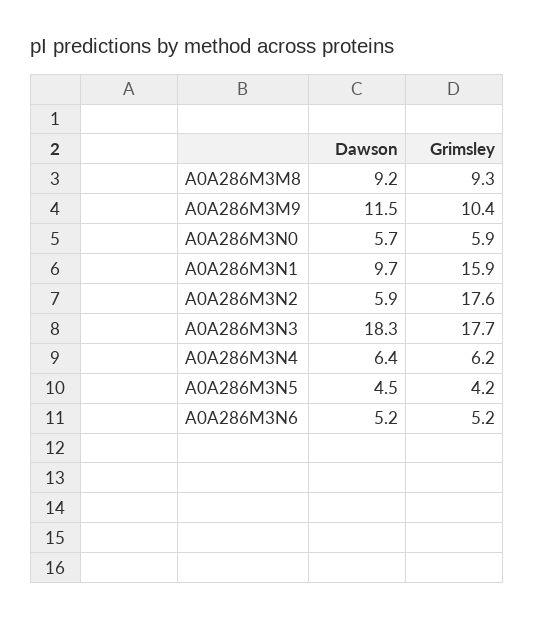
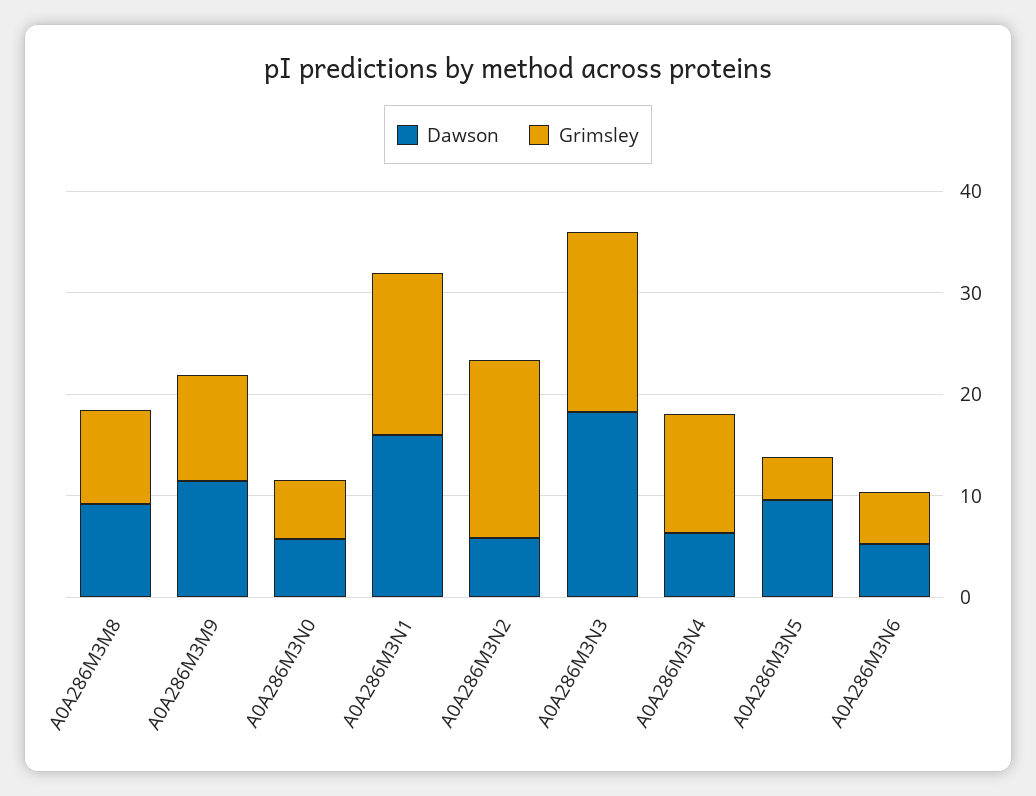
  {
    "Dawson": {
      "A0A286M3M8": 9.2,
      "A0A286M3M9": 11.5,
      "A0A286M3N0": 5.7,
-     "A0A286M3N1": 9.7,
+     "A0A286M3N1": 16,
      "A0A286M3N2": 5.9,
      "A0A286M3N3": 18.3,
      "A0A286M3N4": 6.4,
-     "A0A286M3N5": 4.5,
+     "A0A286M3N5": 10,
      "A0A286M3N6": 5.2
    },
    "Grimsley": {
      "A0A286M3M8": 9.3,
      "A0A286M3M9": 10.4,
      "A0A286M3N0": 5.9,
      "A0A286M3N1": 15.9,
      "A0A286M3N2": 17.6,
      "A0A286M3N3": 17.7,
-     "A0A286M3N4": 6.2,
+     "A0A286M3N4": 12,
      "A0A286M3N5": 4.2,
      "A0A286M3N6": 5.2
    }
  }

